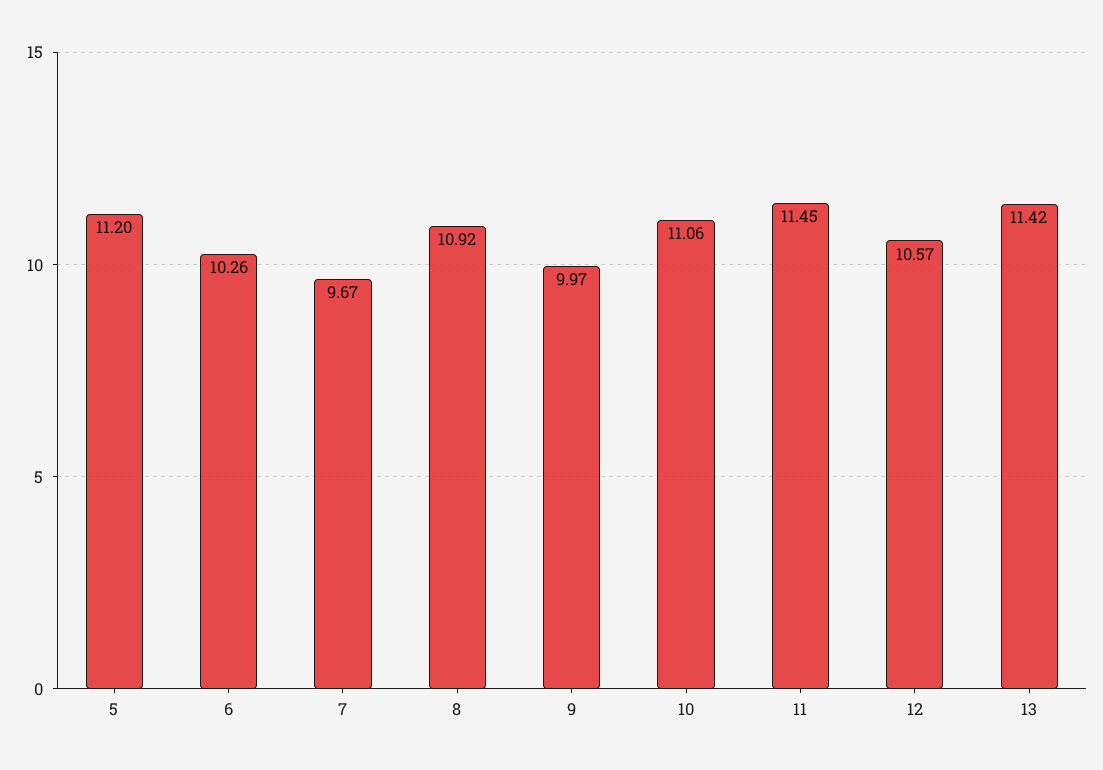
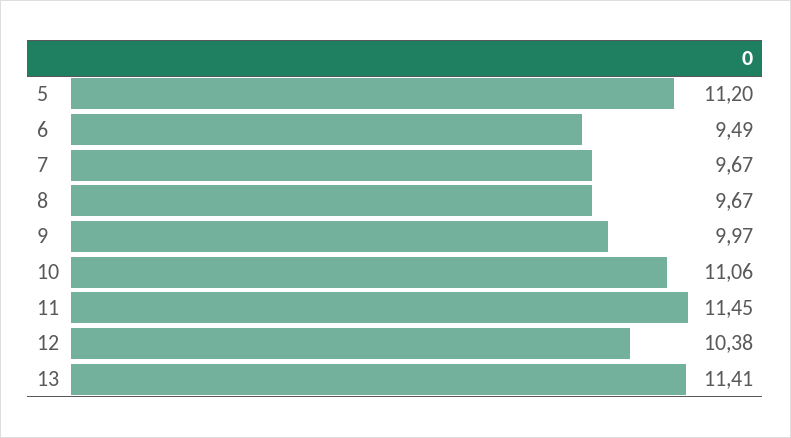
  {
    "5": 11.2,
-   "6": 10.26,
+   "6": 9.49,
    "7": 9.67,
-   "8": 10.92,
+   "8": 9.67,
    "9": 9.97,
    "10": 11.06,
    "11": 11.45,
-   "12": 10.57,
+   "12": 10.38,
-   "13": 11.42
+   "13": 11.41
  }

